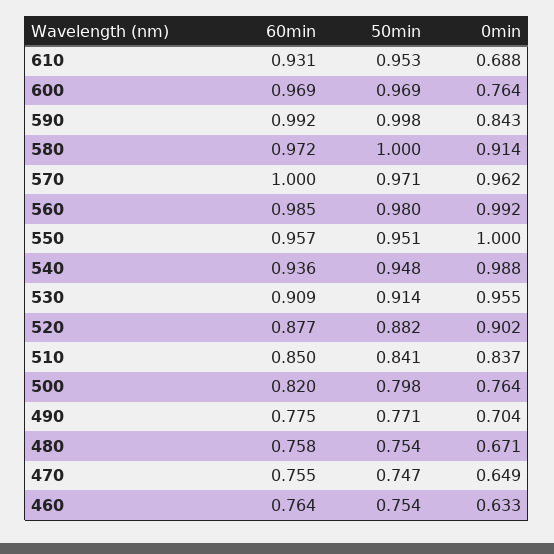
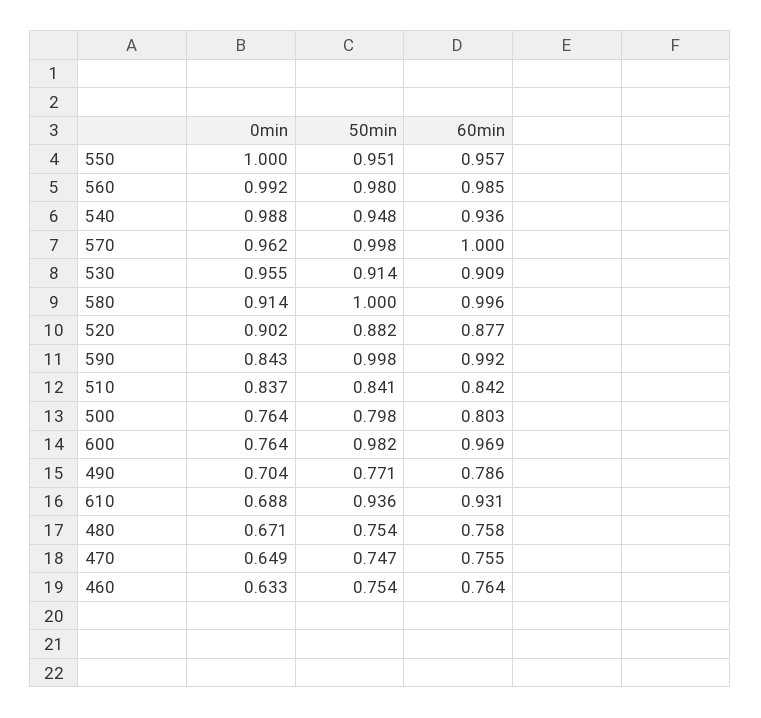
  {
    "60min": {
      "610": 0.931,
      "600": 0.969,
      "590": 0.992,
-     "580": 0.972,
+     "580": 0.996,
      "570": 1,
      "560": 0.985,
      "550": 0.957,
      "540": 0.936,
      "530": 0.909,
      "520": 0.877,
-     "510": 0.85,
+     "510": 0.842,
-     "500": 0.82,
+     "500": 0.803,
-     "490": 0.775,
+     "490": 0.786,
      "480": 0.758,
      "470": 0.755,
      "460": 0.764
    },
    "50min": {
-     "610": 0.953,
+     "610": 0.936,
-     "600": 0.969,
+     "600": 0.982,
      "590": 0.998,
      "580": 1,
-     "570": 0.971,
+     "570": 0.998,
      "560": 0.98,
      "550": 0.951,
      "540": 0.948,
      "530": 0.914,
      "520": 0.882,
      "510": 0.841,
      "500": 0.798,
      "490": 0.771,
      "480": 0.754,
      "470": 0.747,
      "460": 0.754
    },
    "0min": {
      "610": 0.688,
      "600": 0.764,
      "590": 0.843,
      "580": 0.914,
      "570": 0.962,
      "560": 0.992,
      "550": 1,
      "540": 0.988,
      "530": 0.955,
      "520": 0.902,
      "510": 0.837,
      "500": 0.764,
      "490": 0.704,
      "480": 0.671,
      "470": 0.649,
      "460": 0.633
    }
  }

